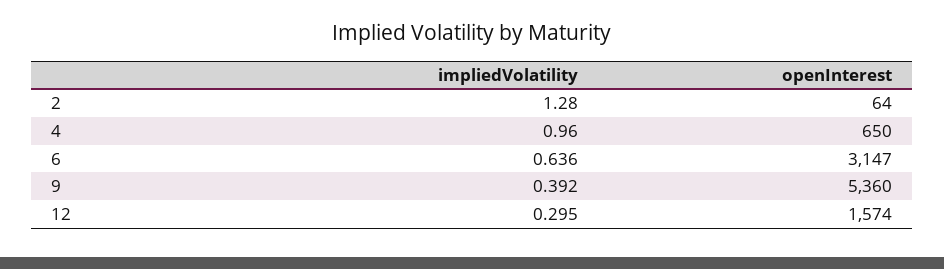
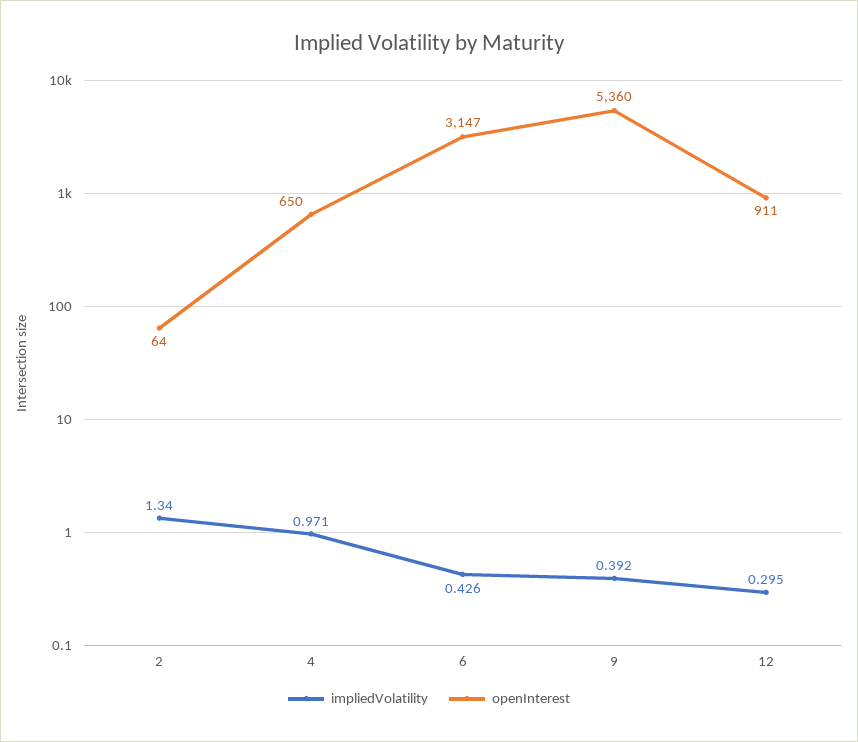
  {
    "impliedVolatility": {
-     "2": 1.28,
+     "2": 1.34,
-     "4": 0.96,
+     "4": 0.971,
-     "6": 0.636,
+     "6": 0.426,
      "9": 0.392,
      "12": 0.295
    },
    "openInterest": {
      "2": 64,
      "4": 650,
      "6": 3147,
      "9": 5360,
-     "12": 1574
+     "12": 911
    }
  }

